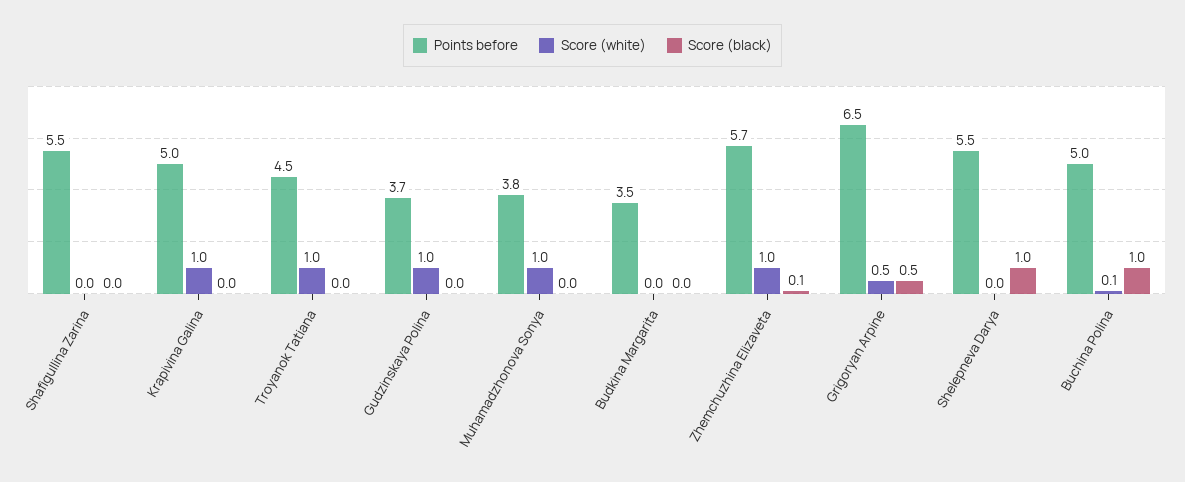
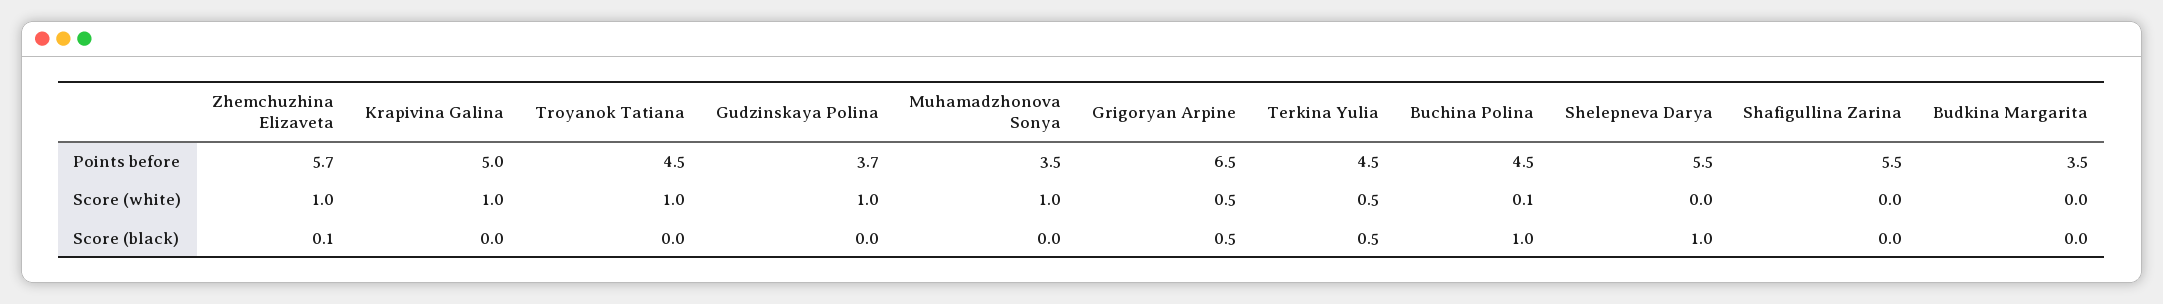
  {
    "Points before": {
      "Shafigullina Zarina": 5.5,
      "Krapivina Galina": 5,
      "Troyanok Tatiana": 4.5,
      "Gudzinskaya Polina": 3.7,
-     "Muhamadzhonova Sonya": 3.8,
+     "Muhamadzhonova Sonya": 3.5,
      "Budkina Margarita": 3.5,
      "Zhemchuzhina Elizaveta": 5.7,
      "Grigoryan Arpine": 6.5,
      "Shelepneva Darya": 5.5,
-     "Buchina Polina": 5
+     "Buchina Polina": 4.5,
+     "Terkina Yulia": 4.5
    },
    "Score (white)": {
      "Shafigullina Zarina": 0,
      "Krapivina Galina": 1,
      "Troyanok Tatiana": 1,
      "Gudzinskaya Polina": 1,
      "Muhamadzhonova Sonya": 1,
      "Budkina Margarita": 0,
      "Zhemchuzhina Elizaveta": 1,
      "Grigoryan Arpine": 0.5,
      "Shelepneva Darya": 0,
-     "Buchina Polina": 0.1
+     "Buchina Polina": 0.1,
+     "Terkina Yulia": 0.5
    },
    "Score (black)": {
      "Shafigullina Zarina": 0,
      "Krapivina Galina": 0,
      "Troyanok Tatiana": 0,
      "Gudzinskaya Polina": 0,
      "Muhamadzhonova Sonya": 0,
      "Budkina Margarita": 0,
      "Zhemchuzhina Elizaveta": 0.1,
      "Grigoryan Arpine": 0.5,
      "Shelepneva Darya": 1,
-     "Buchina Polina": 1
+     "Buchina Polina": 1,
+     "Terkina Yulia": 0.5
    }
  }

